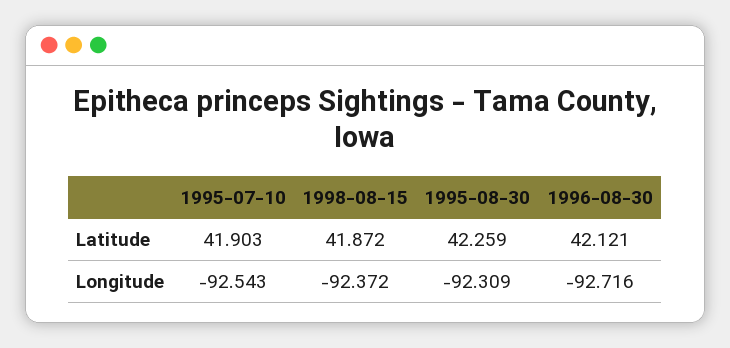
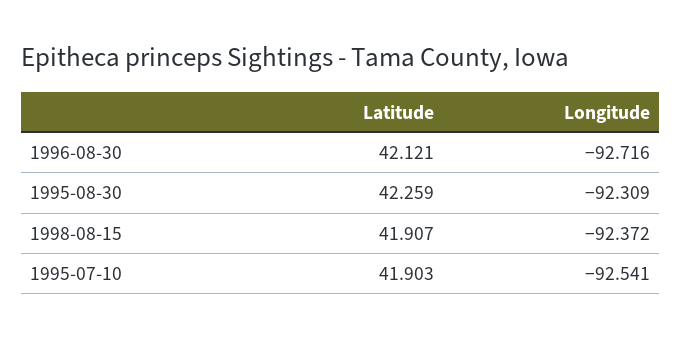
  {
    "1995-07-10": {
      "Latitude": 41.903,
-     "Longitude": -92.543
+     "Longitude": -92.541
    },
    "1998-08-15": {
-     "Latitude": 41.872,
+     "Latitude": 41.907,
      "Longitude": -92.372
    },
    "1995-08-30": {
      "Latitude": 42.259,
      "Longitude": -92.309
    },
    "1996-08-30": {
      "Latitude": 42.121,
      "Longitude": -92.716
    }
  }

